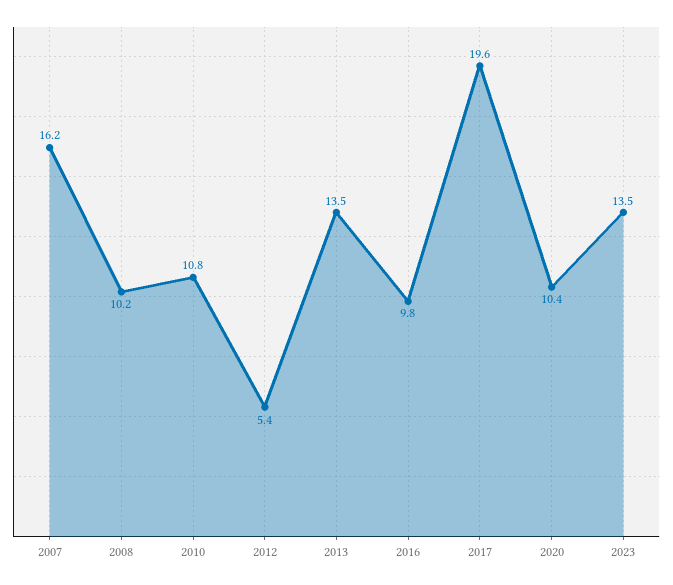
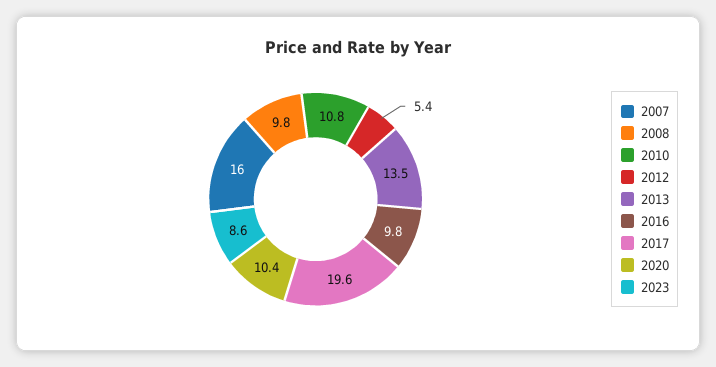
  {
-   "2007": 16.2,
+   "2007": 16,
-   "2008": 10.2,
+   "2008": 9.8,
    "2010": 10.8,
    "2012": 5.4,
    "2013": 13.5,
    "2016": 9.8,
    "2017": 19.6,
    "2020": 10.4,
-   "2023": 13.5
+   "2023": 8.6
  }

